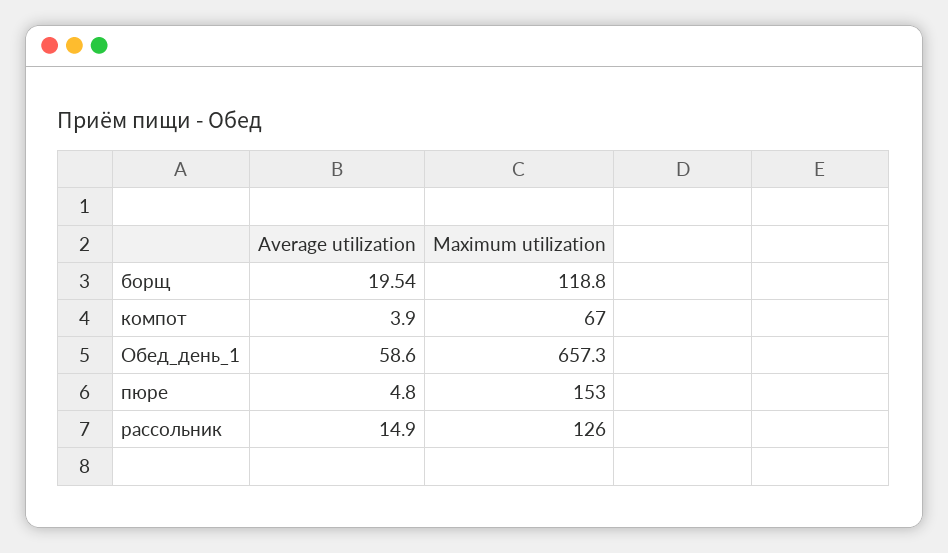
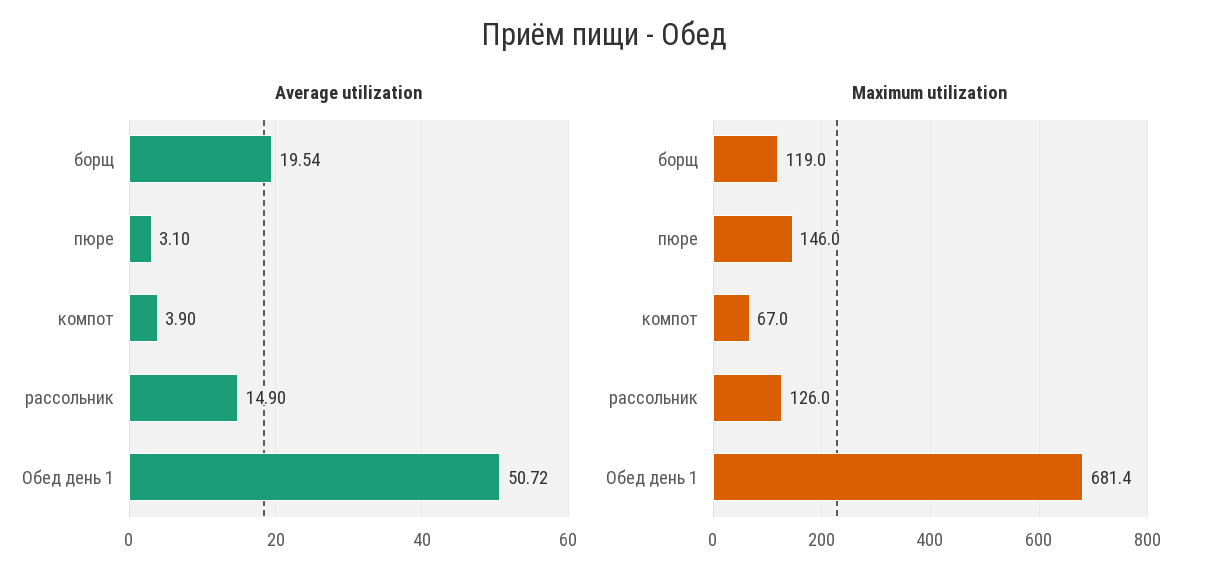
  {
    "Average utilization": {
      "борщ": 19.54,
      "компот": 3.9,
-     "Обед_день_1": 58.6,
+     "Обед_день_1": 50.72,
-     "пюре": 4.8,
+     "пюре": 3.1,
      "рассольник": 14.9
    },
    "Maximum utilization": {
-     "борщ": 118.8,
+     "борщ": 119,
      "компот": 67,
-     "Обед_день_1": 657.3,
+     "Обед_день_1": 681.4,
-     "пюре": 153,
+     "пюре": 146,
      "рассольник": 126
    }
  }

